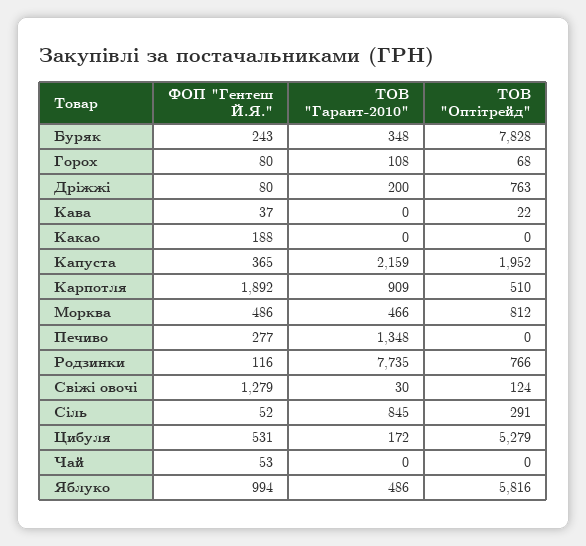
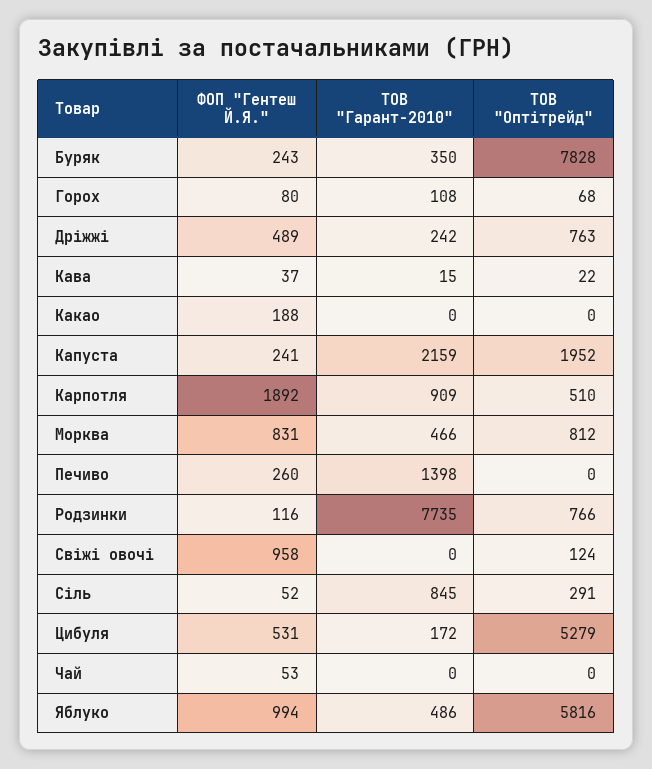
  {
    "ФОП \"Гентеш Й.Я.\"": {
      "Буряк": 243,
      "Горох": 80,
-     "Дріжжі": 80,
+     "Дріжжі": 489,
      "Кава": 37,
      "Какао": 188,
-     "Капуста": 365,
+     "Капуста": 241,
      "Карпотля": 1892,
-     "Морква": 486,
+     "Морква": 831,
-     "Печиво": 277,
+     "Печиво": 260,
      "Родзинки": 116,
-     "Свіжі овочі": 1279,
+     "Свіжі овочі": 958,
      "Сіль": 52,
      "Цибуля": 531,
      "Чай": 53,
      "Яблуко": 994
    },
    "ТОВ \"Гарант-2010\"": {
-     "Буряк": 348,
+     "Буряк": 350,
      "Горох": 108,
-     "Дріжжі": 200,
+     "Дріжжі": 242,
-     "Кава": 0,
+     "Кава": 15,
      "Какао": 0,
      "Капуста": 2159,
      "Карпотля": 909,
      "Морква": 466,
-     "Печиво": 1348,
+     "Печиво": 1398,
      "Родзинки": 7735,
-     "Свіжі овочі": 30,
+     "Свіжі овочі": 0,
      "Сіль": 845,
      "Цибуля": 172,
      "Чай": 0,
      "Яблуко": 486
    },
    "ТОВ \"Оптітрейд\"": {
      "Буряк": 7828,
      "Горох": 68,
      "Дріжжі": 763,
      "Кава": 22,
      "Какао": 0,
      "Капуста": 1952,
      "Карпотля": 510,
      "Морква": 812,
      "Печиво": 0,
      "Родзинки": 766,
      "Свіжі овочі": 124,
      "Сіль": 291,
      "Цибуля": 5279,
      "Чай": 0,
      "Яблуко": 5816
    }
  }

